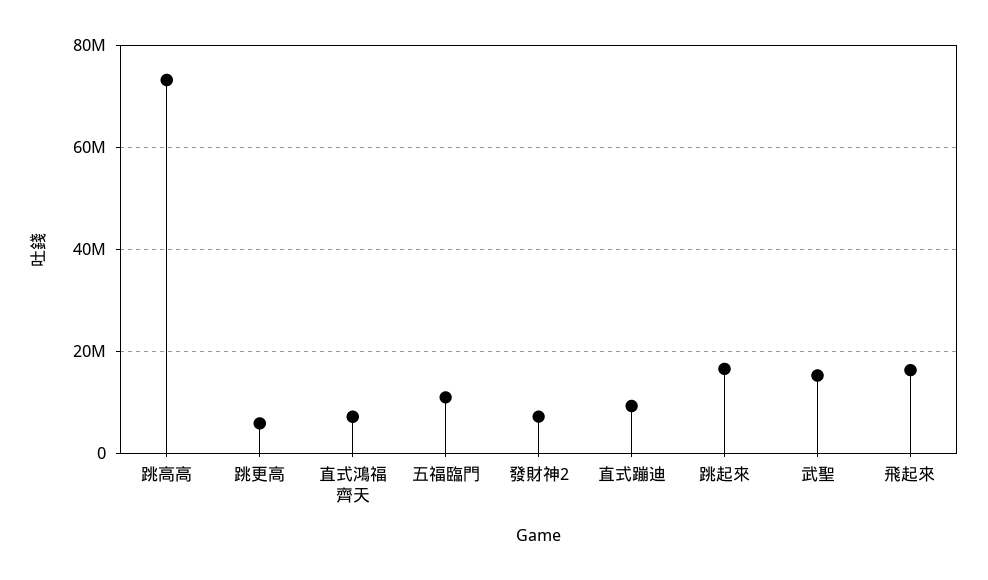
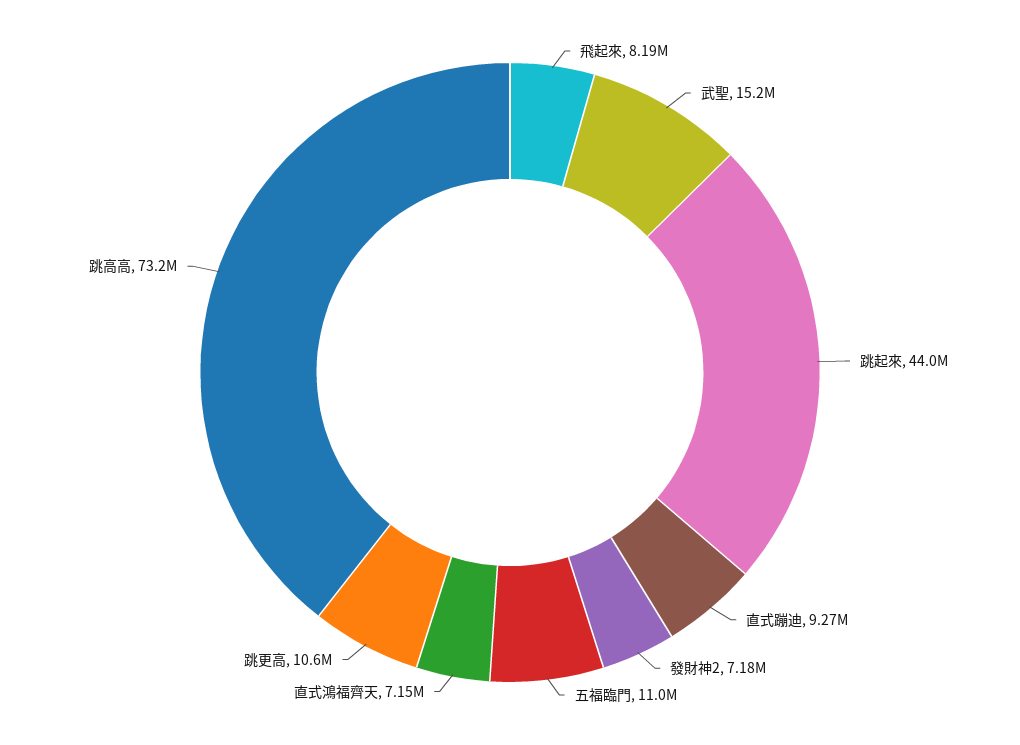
  {
    "跳高高": 73200000,
-   "跳更高": 6000000,
+   "跳更高": 10600000,
    "直式鴻福齊天": 7150000,
    "五福臨門": 11000000,
    "發財神2": 7180000,
    "直式蹦迪": 9270000,
-   "跳起來": 16000000,
+   "跳起來": 44000000,
    "武聖": 15200000,
-   "飛起來": 16000000
+   "飛起來": 8190000
  }

